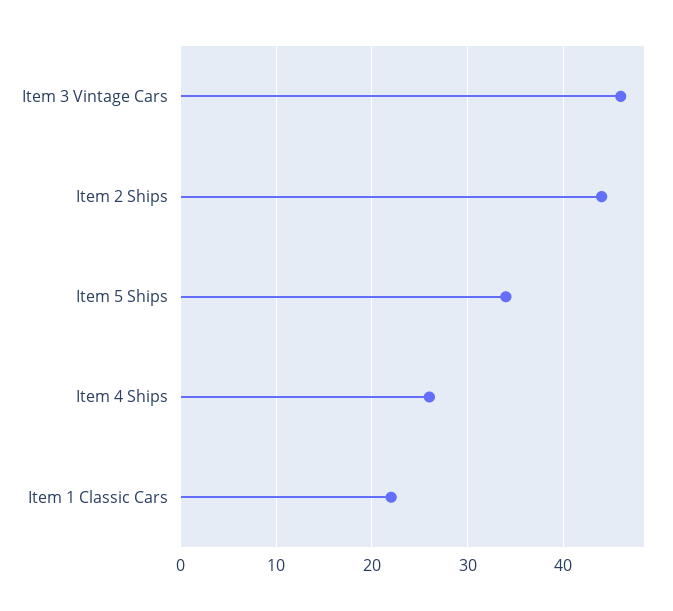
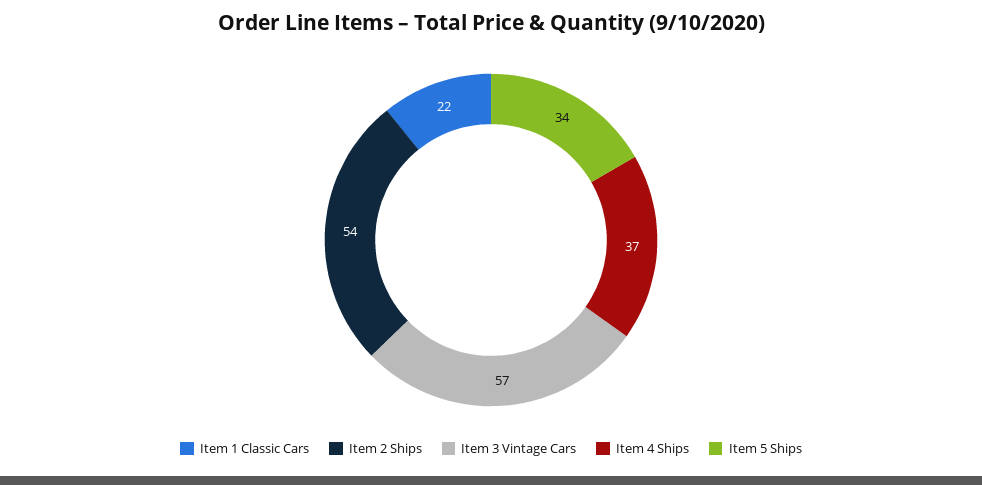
  {
-   "Item 3 Vintage Cars": 46,
+   "Item 3 Vintage Cars": 57,
-   "Item 2 Ships": 44,
+   "Item 2 Ships": 54,
    "Item 5 Ships": 34,
-   "Item 4 Ships": 26,
+   "Item 4 Ships": 37,
    "Item 1 Classic Cars": 22
  }

